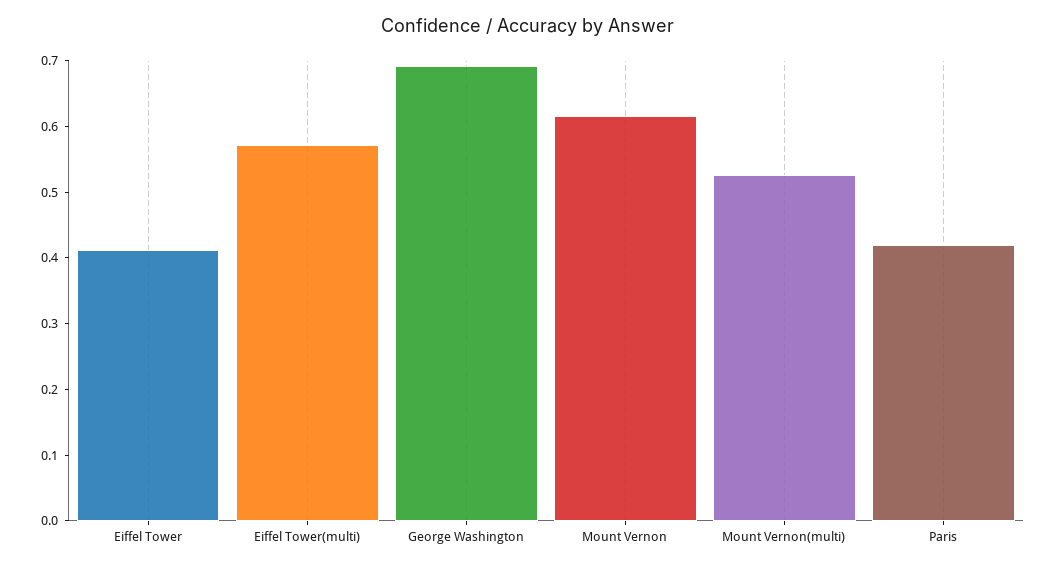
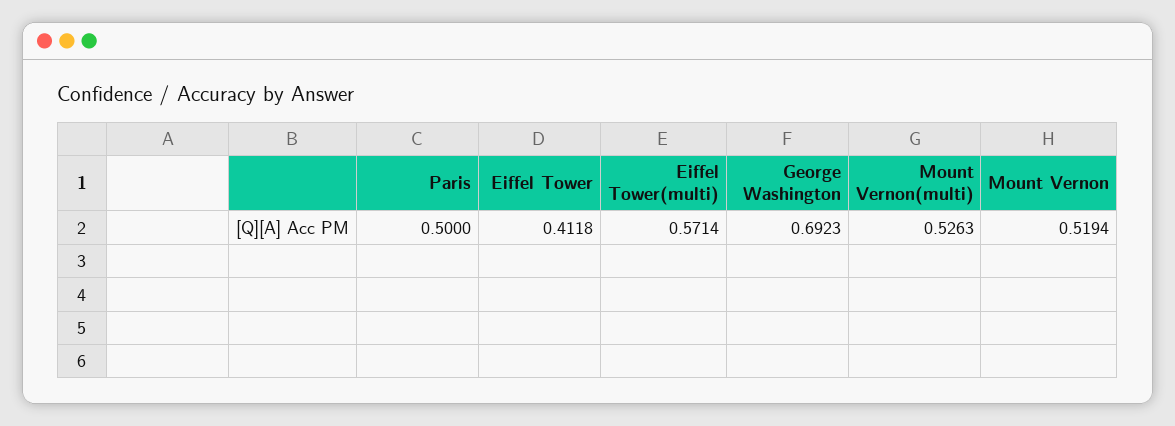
  {
    "Eiffel Tower": 0.4118,
    "Eiffel Tower(multi)": 0.5714,
    "George Washington": 0.6923,
-   "Mount Vernon": 0.62,
+   "Mount Vernon": 0.5194,
    "Mount Vernon(multi)": 0.5263,
-   "Paris": 0.42
+   "Paris": 0.5
  }

